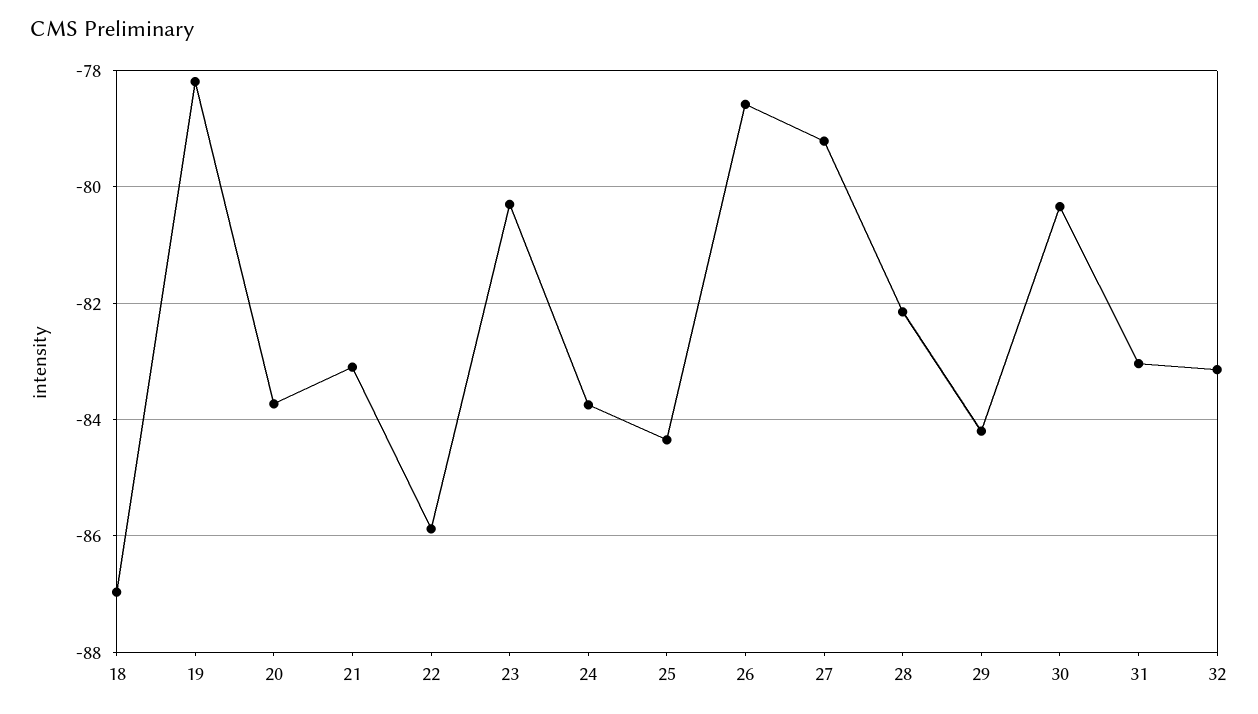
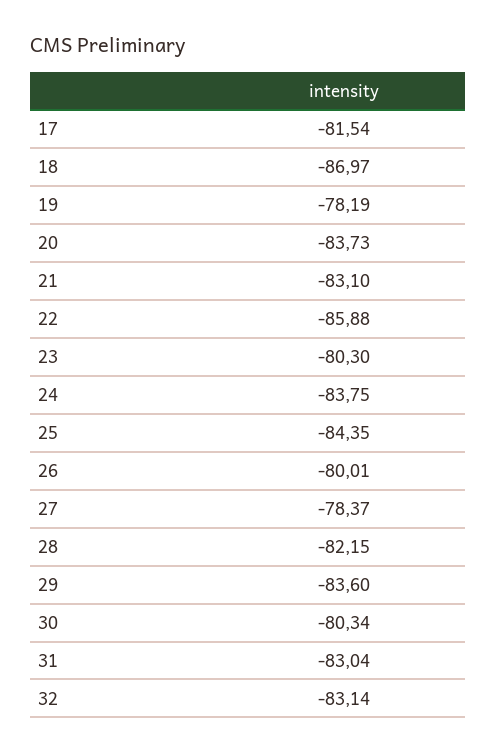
  {
    "18": -86.97,
    "19": -78.19,
    "20": -83.73,
    "21": -83.1,
    "22": -85.88,
    "23": -80.3,
    "24": -83.75,
    "25": -84.35,
-   "26": -78.6,
+   "26": -80.01,
-   "27": -79.2,
+   "27": -78.37,
    "28": -82.15,
-   "29": -84.2,
+   "29": -83.6,
    "30": -80.34,
    "31": -83.04,
-   "32": -83.14
+   "32": -83.14,
+   "17": -81.54
  }

